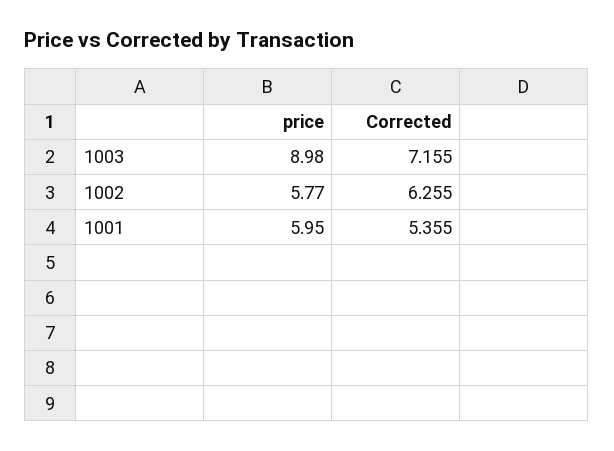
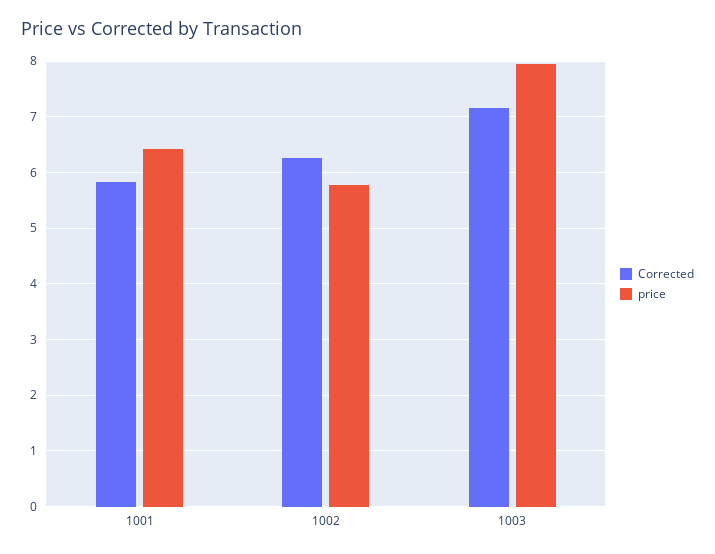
  {
    "price": {
-     "1003": 8.98,
+     "1003": 8,
      "1002": 5.77,
-     "1001": 5.95
+     "1001": 6.4
    },
    "Corrected": {
      "1003": 7.155,
      "1002": 6.255,
-     "1001": 5.355
+     "1001": 5.8
    }
  }

